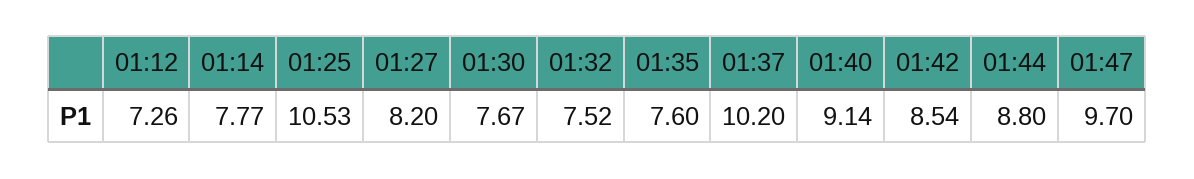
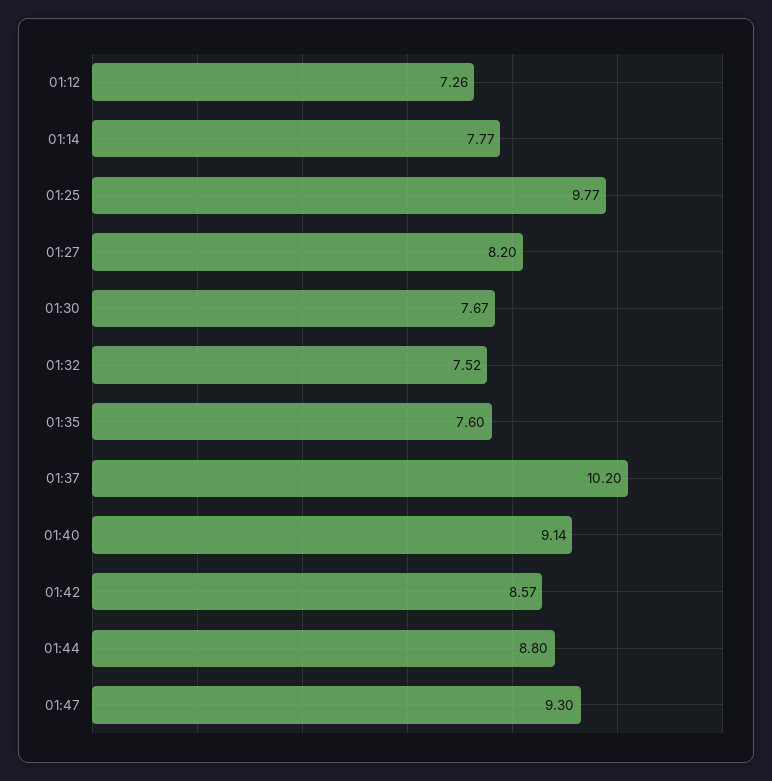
  {
    "01:12": 7.26,
    "01:14": 7.77,
-   "01:25": 10.53,
+   "01:25": 9.77,
    "01:27": 8.2,
    "01:30": 7.67,
    "01:32": 7.52,
    "01:35": 7.6,
    "01:37": 10.2,
    "01:40": 9.14,
-   "01:42": 8.54,
+   "01:42": 8.57,
    "01:44": 8.8,
-   "01:47": 9.7
+   "01:47": 9.3
  }

